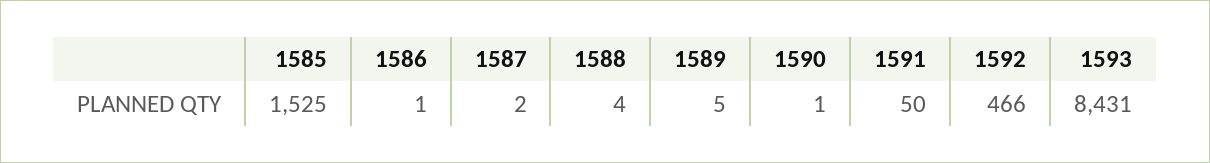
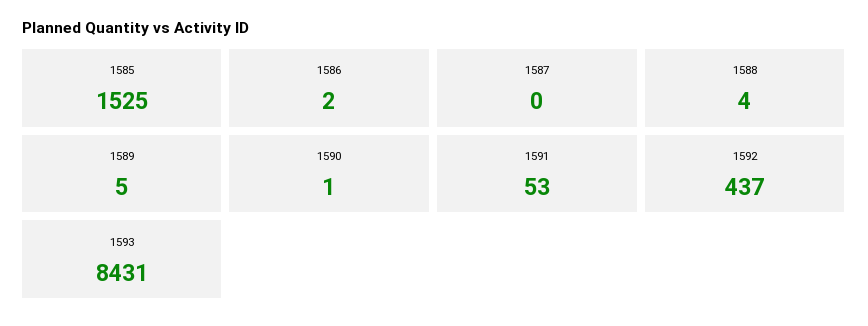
  {
    "1585": 1525,
-   "1586": 1,
+   "1586": 2,
-   "1587": 2,
+   "1587": 0,
    "1588": 4,
    "1589": 5,
    "1590": 1,
-   "1591": 50,
+   "1591": 53,
-   "1592": 466,
+   "1592": 437,
    "1593": 8431
  }

